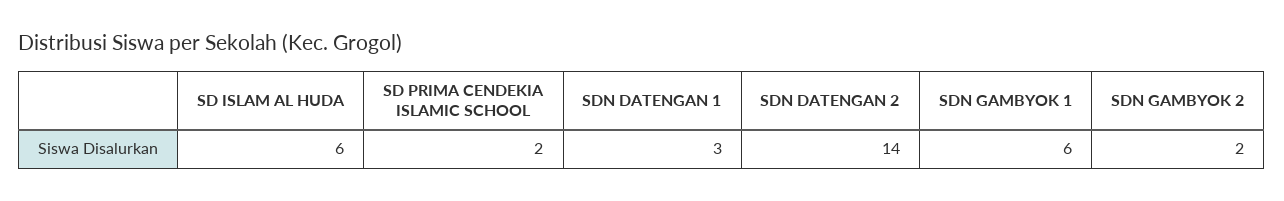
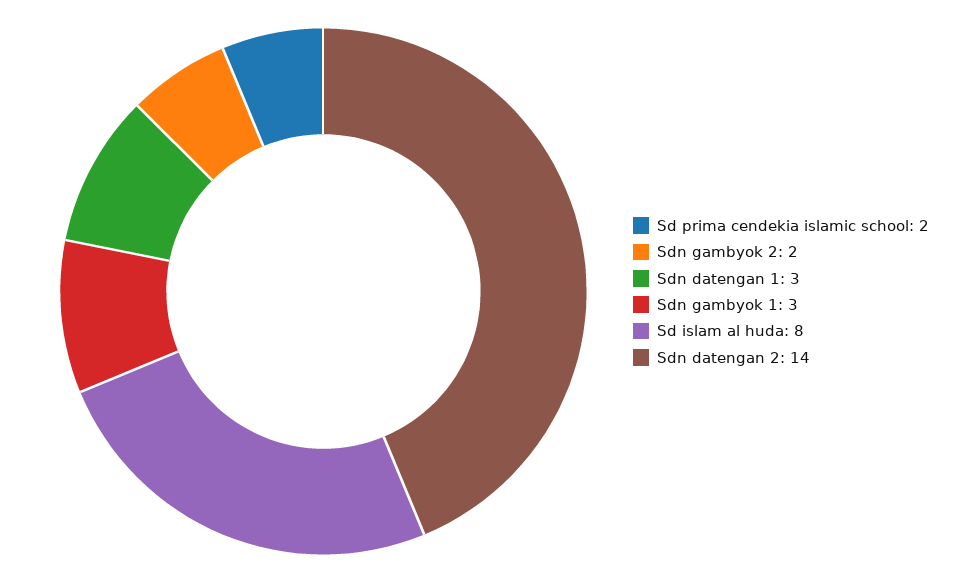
  {
-   "SD ISLAM AL HUDA": 6,
+   "SD ISLAM AL HUDA": 8,
    "SD PRIMA CENDEKIA ISLAMIC SCHOOL": 2,
    "SDN DATENGAN 1": 3,
    "SDN DATENGAN 2": 14,
-   "SDN GAMBYOK 1": 6,
+   "SDN GAMBYOK 1": 3,
    "SDN GAMBYOK 2": 2
  }

